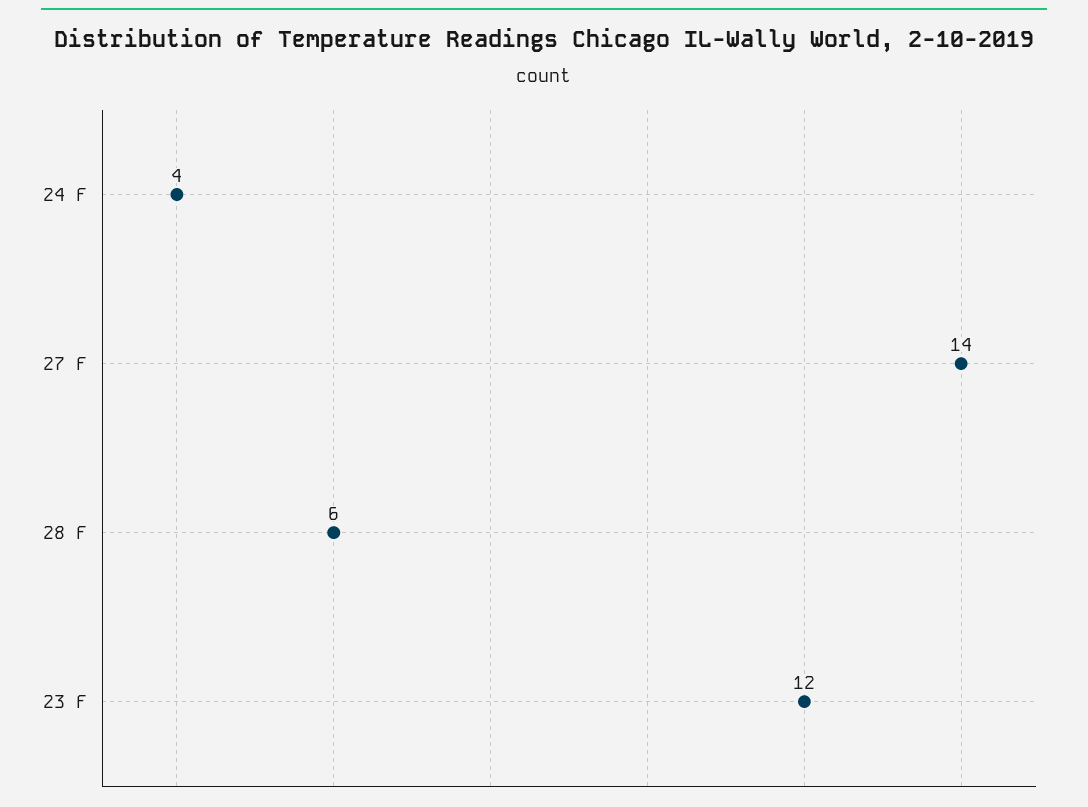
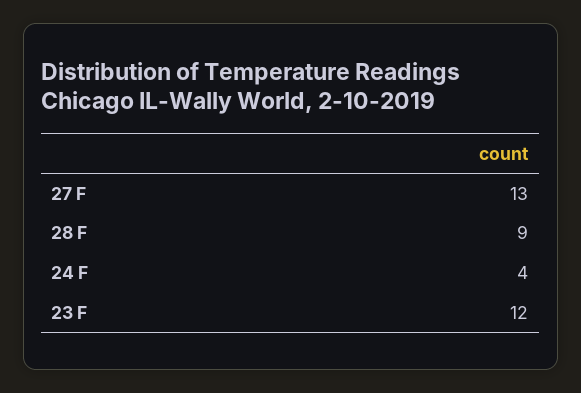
  {
    "24 F": 4,
-   "27 F": 14,
+   "27 F": 13,
-   "28 F": 6,
+   "28 F": 9,
    "23 F": 12
  }

